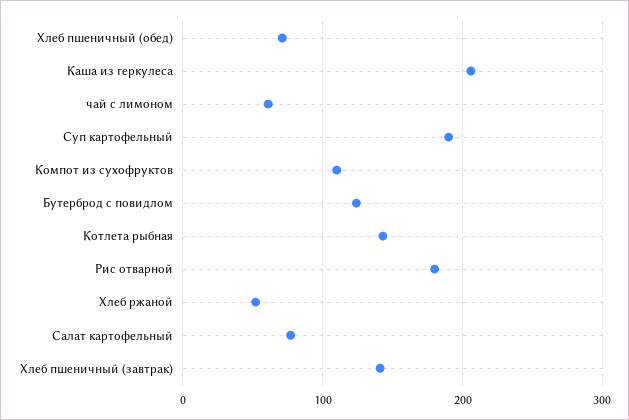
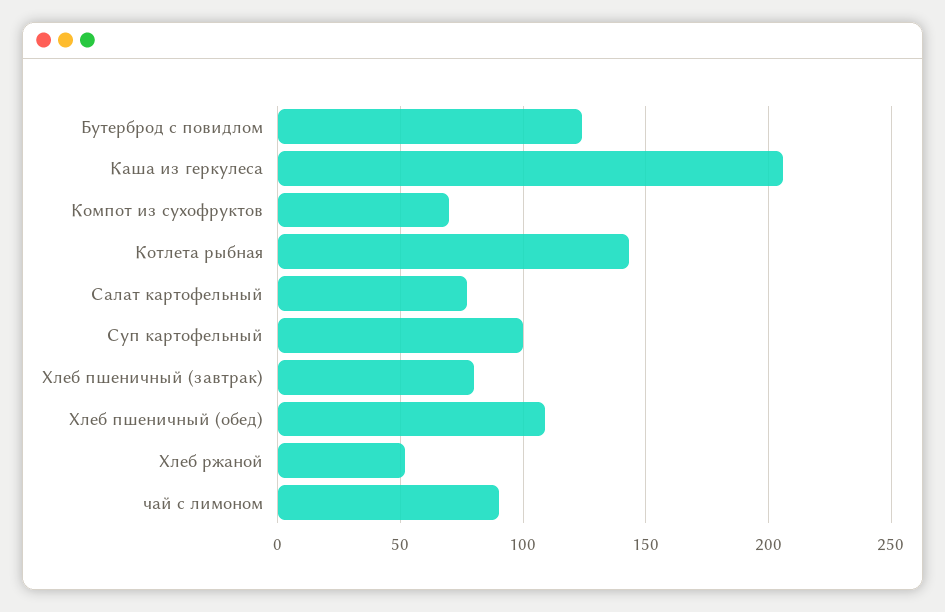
  {
-   "Хлеб пшеничный (обед)": 70,
+   "Хлеб пшеничный (обед)": 110,
    "Каша из геркулеса": 205,
-   "чай с лимоном": 60,
+   "чай с лимоном": 90,
-   "Суп картофельный": 190,
+   "Суп картофельный": 100,
-   "Компот из сухофруктов": 110,
+   "Компот из сухофруктов": 70,
    "Бутерброд с повидлом": 125,
    "Котлета рыбная": 145,
-   "Рис отварной": 180,
    "Хлеб ржаной": 50,
    "Салат картофельный": 75,
-   "Хлеб пшеничный (завтрак)": 140
+   "Хлеб пшеничный (завтрак)": 80
  }

